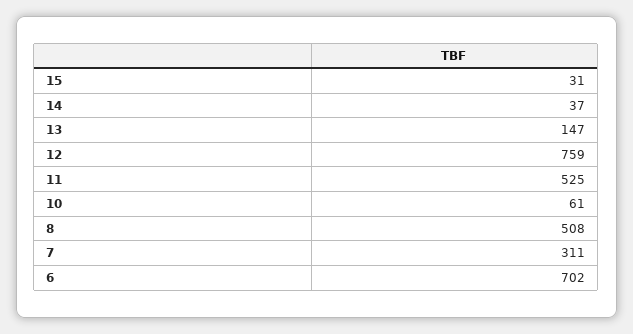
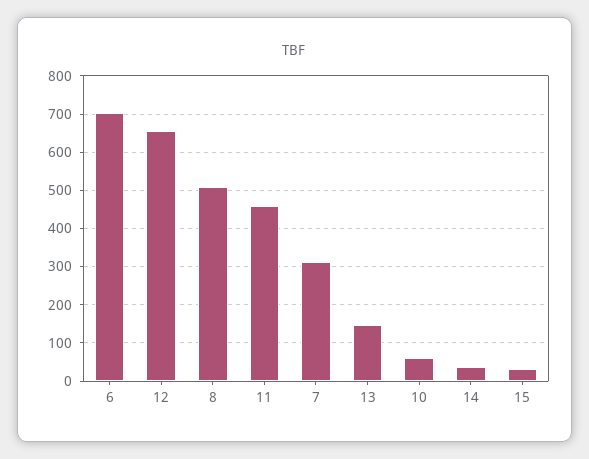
  {
    "15": 31,
    "14": 37,
    "13": 147,
-   "12": 759,
+   "12": 660,
-   "11": 525,
+   "11": 460,
    "10": 61,
    "8": 508,
    "7": 311,
    "6": 702
  }

